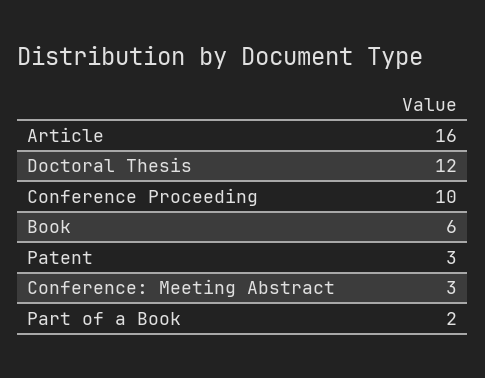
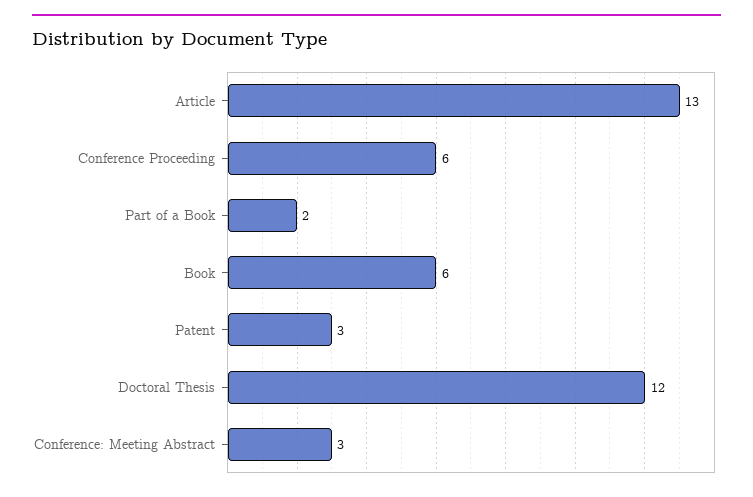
  {
-   "Article": 16,
+   "Article": 13,
    "Doctoral Thesis": 12,
-   "Conference Proceeding": 10,
+   "Conference Proceeding": 6,
    "Book": 6,
    "Patent": 3,
    "Conference: Meeting Abstract": 3,
    "Part of a Book": 2
  }

